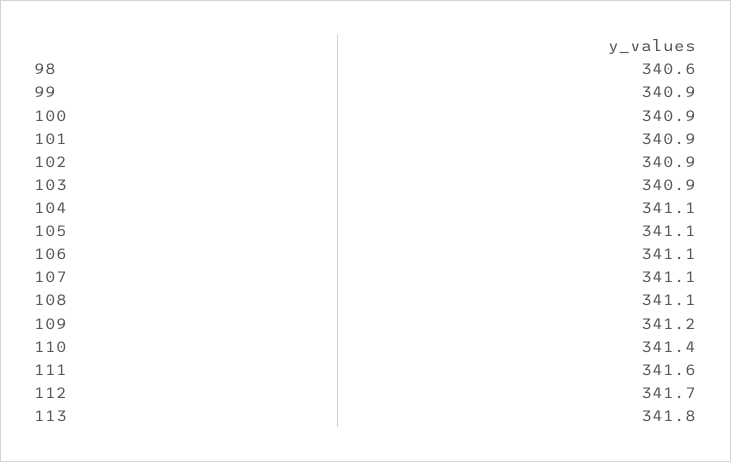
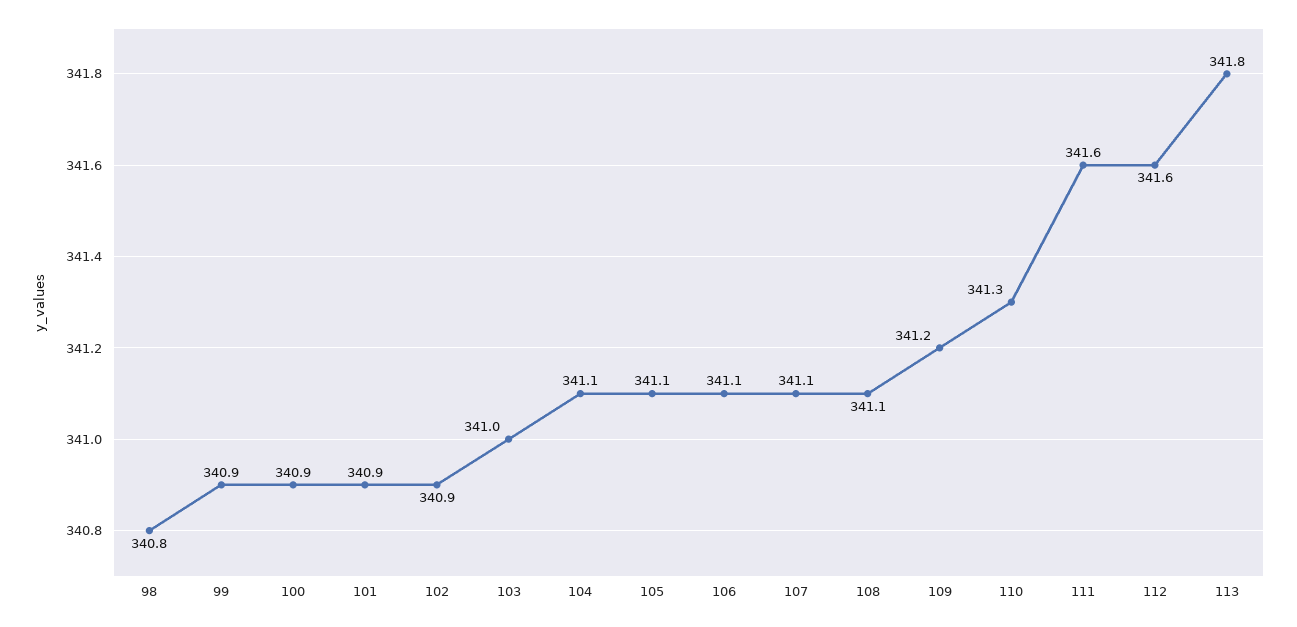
  {
-   "98": 340.6,
+   "98": 340.8,
    "99": 340.9,
    "100": 340.9,
    "101": 340.9,
    "102": 340.9,
-   "103": 340.9,
+   "103": 341,
    "104": 341.1,
    "105": 341.1,
    "106": 341.1,
    "107": 341.1,
    "108": 341.1,
    "109": 341.2,
-   "110": 341.4,
+   "110": 341.3,
    "111": 341.6,
-   "112": 341.7,
+   "112": 341.6,
    "113": 341.8
  }

